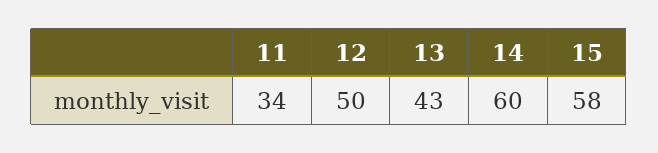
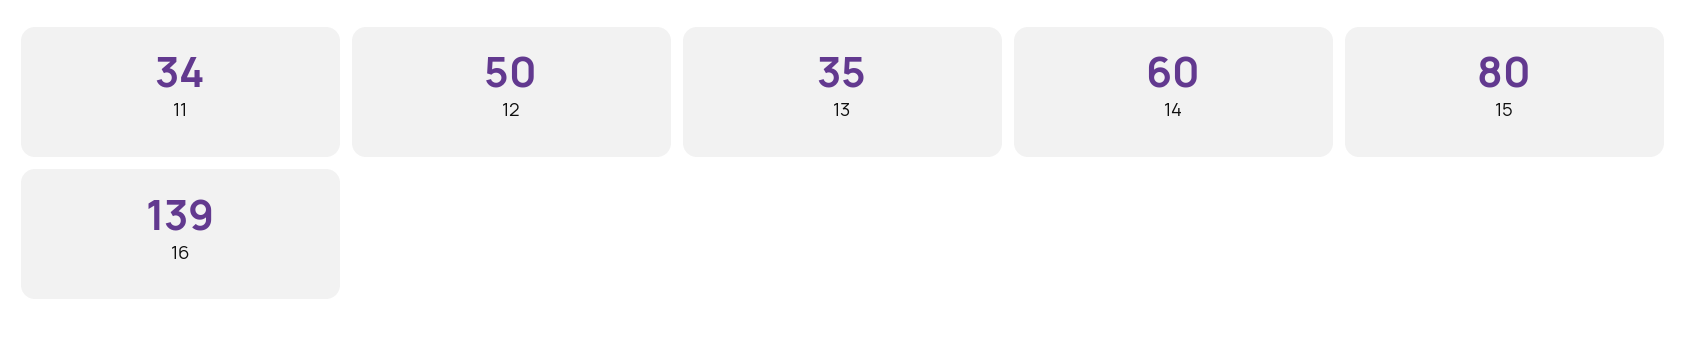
  {
    "11": 34,
    "12": 50,
-   "13": 43,
+   "13": 35,
    "14": 60,
-   "15": 58
+   "15": 80,
+   "16": 139
  }

